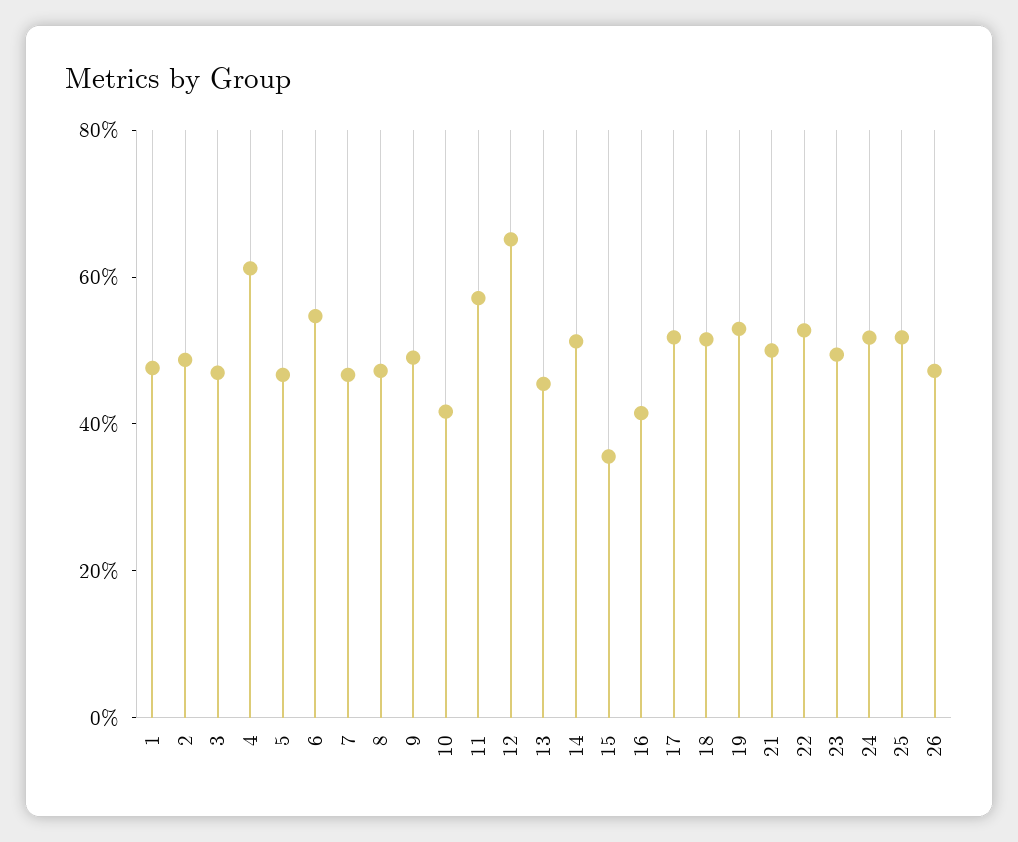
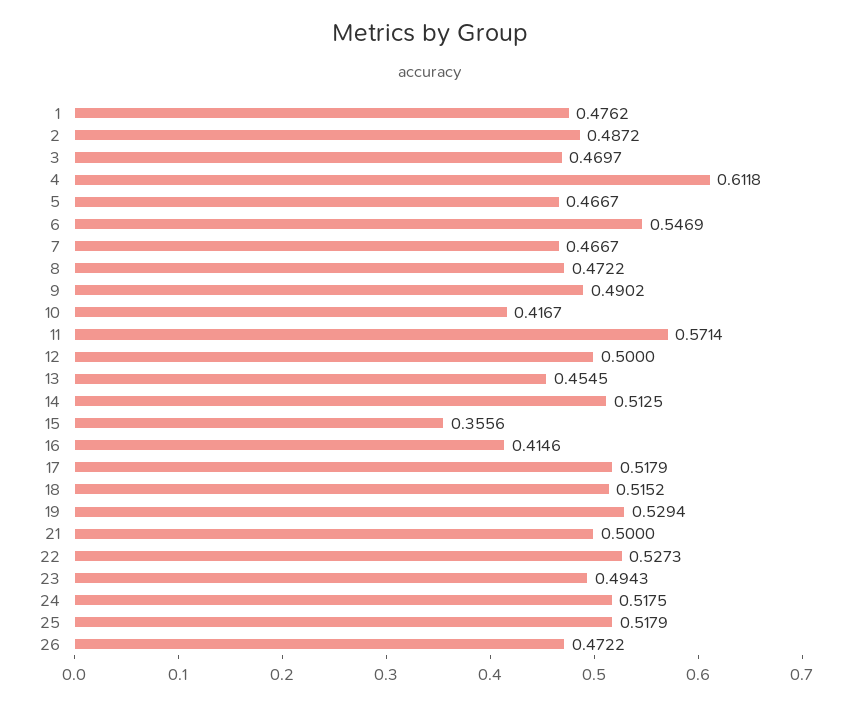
  {
    "1": 0.4762,
    "2": 0.4872,
    "3": 0.4697,
    "4": 0.6118,
    "5": 0.4667,
    "6": 0.5469,
    "7": 0.4667,
    "8": 0.4722,
    "9": 0.4902,
    "10": 0.4167,
    "11": 0.5714,
-   "12": 0.65,
+   "12": 0.5,
    "13": 0.4545,
    "14": 0.5125,
    "15": 0.3556,
    "16": 0.4146,
    "17": 0.5179,
    "18": 0.5152,
    "19": 0.5294,
    "21": 0.5,
    "22": 0.5273,
    "23": 0.4943,
    "24": 0.5175,
    "25": 0.5179,
    "26": 0.4722
  }

